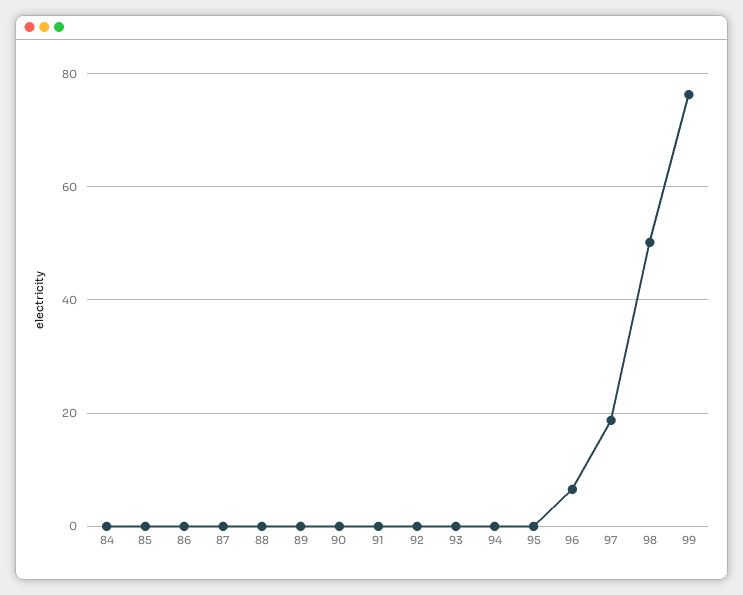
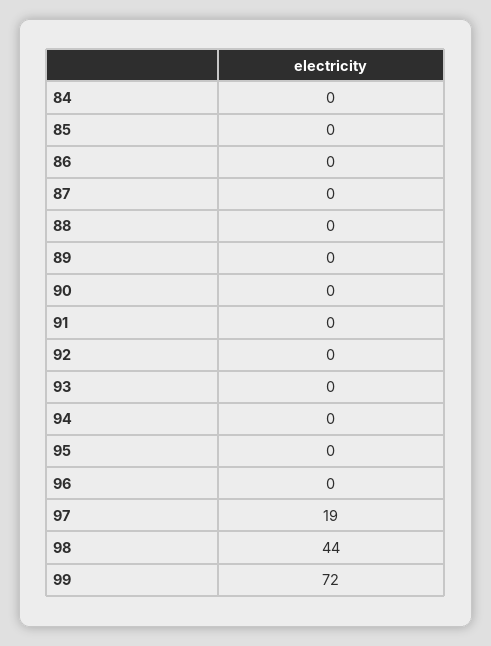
  {
    "84": 0,
    "85": 0,
    "86": 0,
    "87": 0,
    "88": 0,
    "89": 0,
    "90": 0,
    "91": 0,
    "92": 0,
    "93": 0,
    "94": 0,
    "95": 0,
-   "96": 6,
+   "96": 0,
    "97": 19,
-   "98": 50,
+   "98": 44,
-   "99": 76
+   "99": 72
  }

